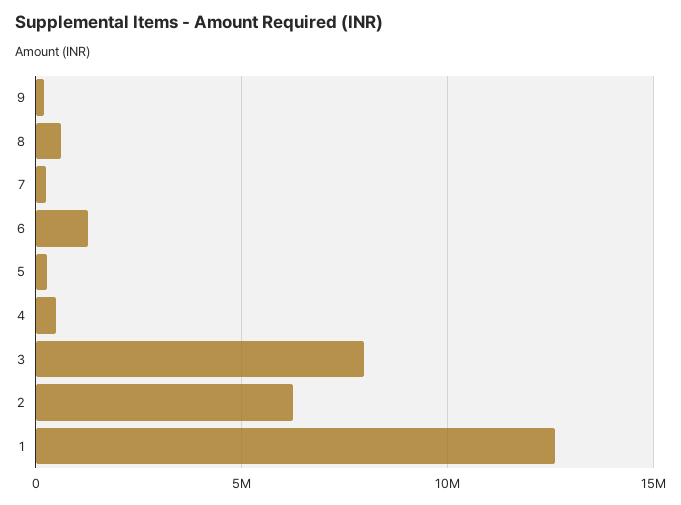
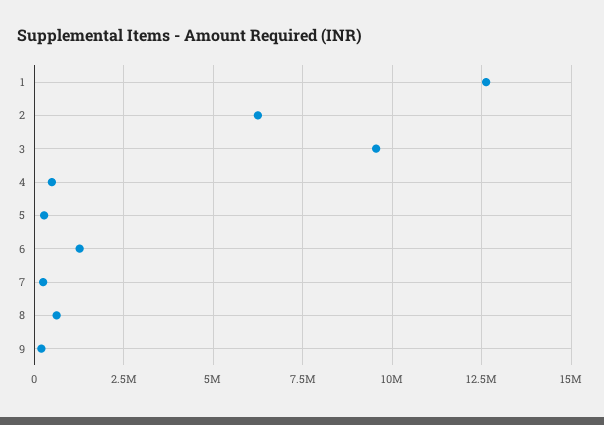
  {
    "9": 250000,
    "8": 500000,
    "7": 250000,
    "6": 1250000,
    "5": 250000,
    "4": 500000,
-   "3": 8000000,
+   "3": 9500000,
    "2": 6250000,
    "1": 12500000
  }

